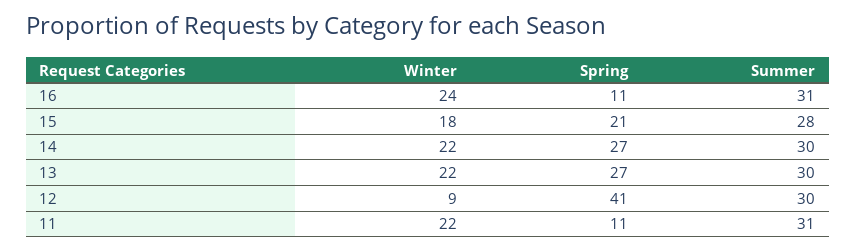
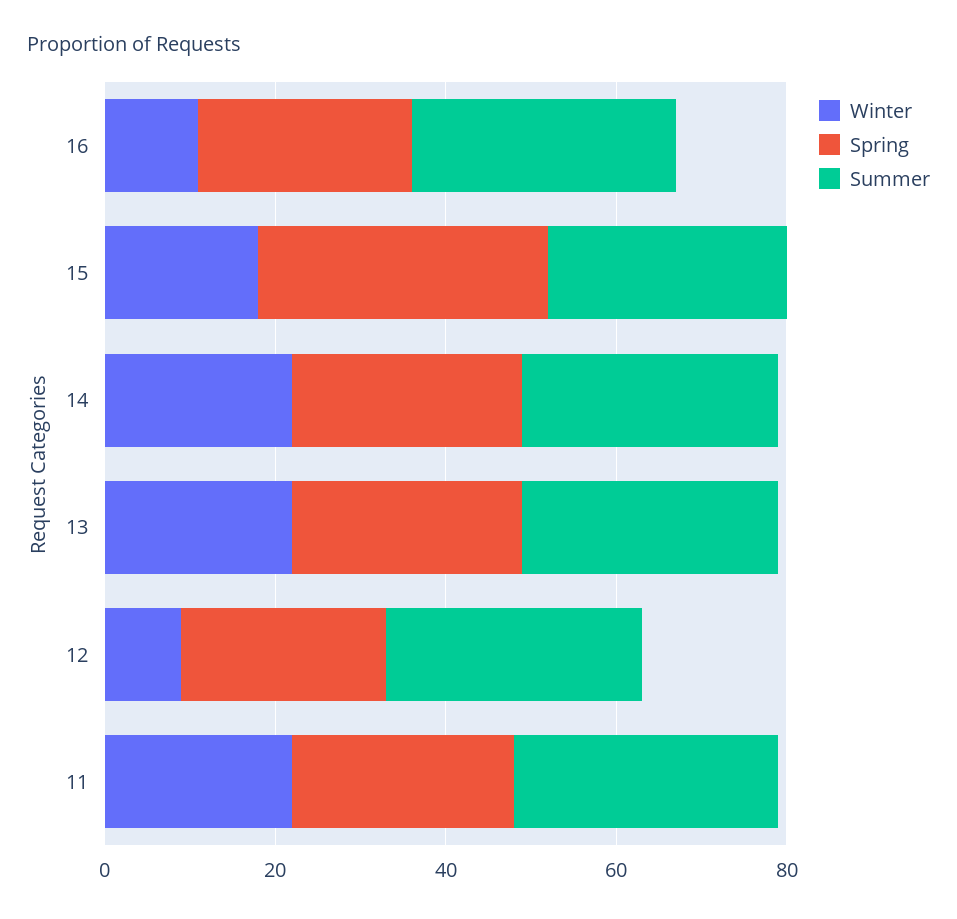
  {
    "Winter": {
-     "16": 24,
+     "16": 10,
      "15": 18,
      "14": 22,
      "13": 22,
      "12": 9,
      "11": 22
    },
    "Spring": {
-     "16": 11,
+     "16": 25,
-     "15": 21,
+     "15": 35,
      "14": 27,
      "13": 27,
-     "12": 41,
+     "12": 25,
-     "11": 11
+     "11": 25
    },
    "Summer": {
      "16": 31,
      "15": 28,
      "14": 30,
      "13": 30,
      "12": 30,
      "11": 31
    }
  }

